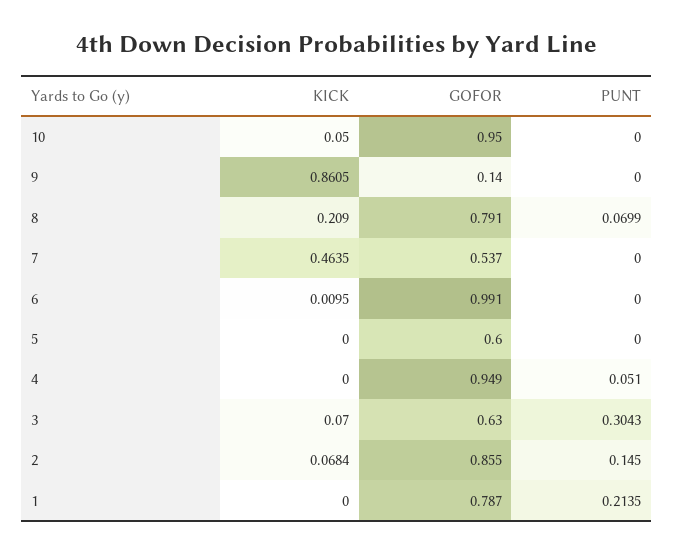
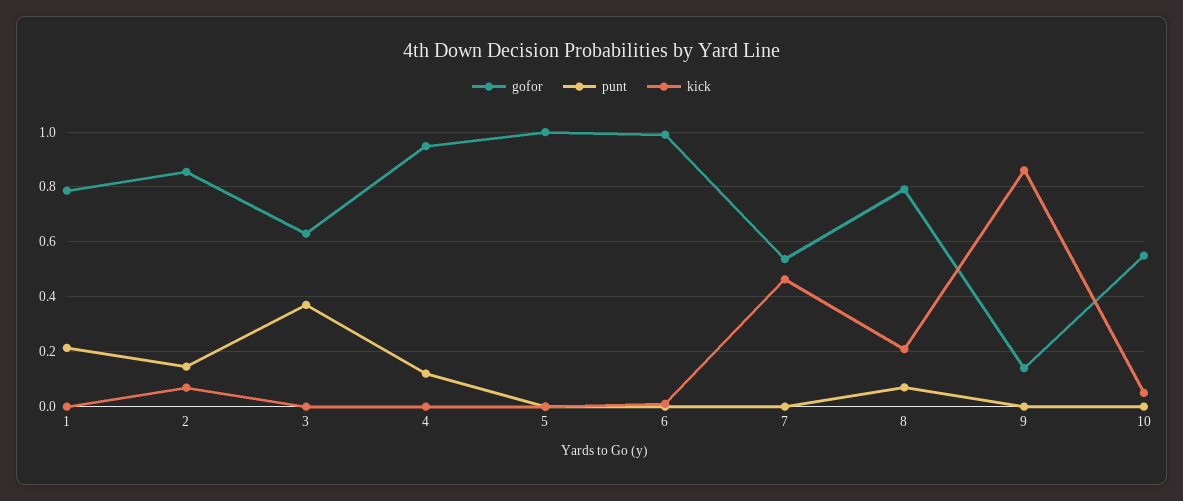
  {
    "KICK": {
      "10": 0.05,
      "9": 0.8605,
      "8": 0.209,
      "7": 0.4635,
      "6": 0.0095,
      "5": 0,
      "4": 0,
-     "3": 0.07,
+     "3": 0,
      "2": 0.0684,
      "1": 0
    },
    "GOFOR": {
-     "10": 0.95,
+     "10": 0.55,
      "9": 0.14,
      "8": 0.791,
      "7": 0.537,
      "6": 0.991,
-     "5": 0.6,
+     "5": 1,
      "4": 0.949,
      "3": 0.63,
      "2": 0.855,
      "1": 0.787
    },
    "PUNT": {
      "10": 0,
      "9": 0,
      "8": 0.0699,
      "7": 0,
      "6": 0,
      "5": 0,
-     "4": 0.051,
+     "4": 0.125,
-     "3": 0.3043,
+     "3": 0.375,
      "2": 0.145,
      "1": 0.2135
    }
  }

